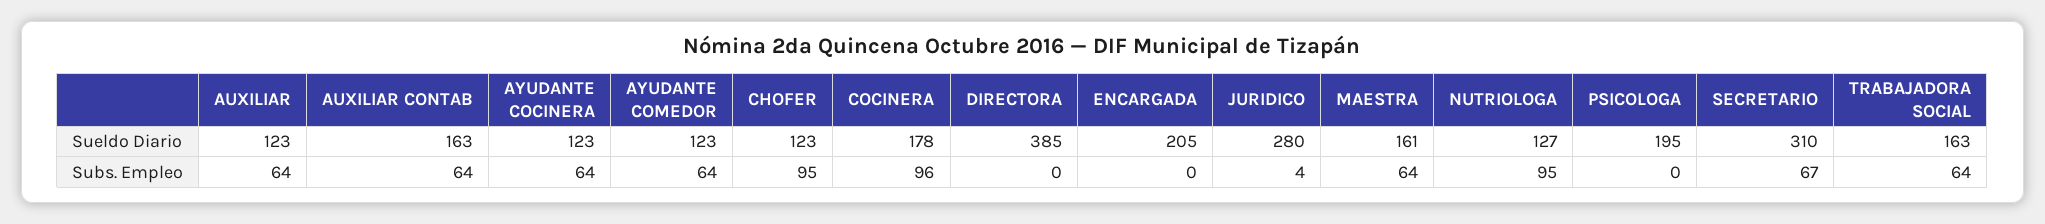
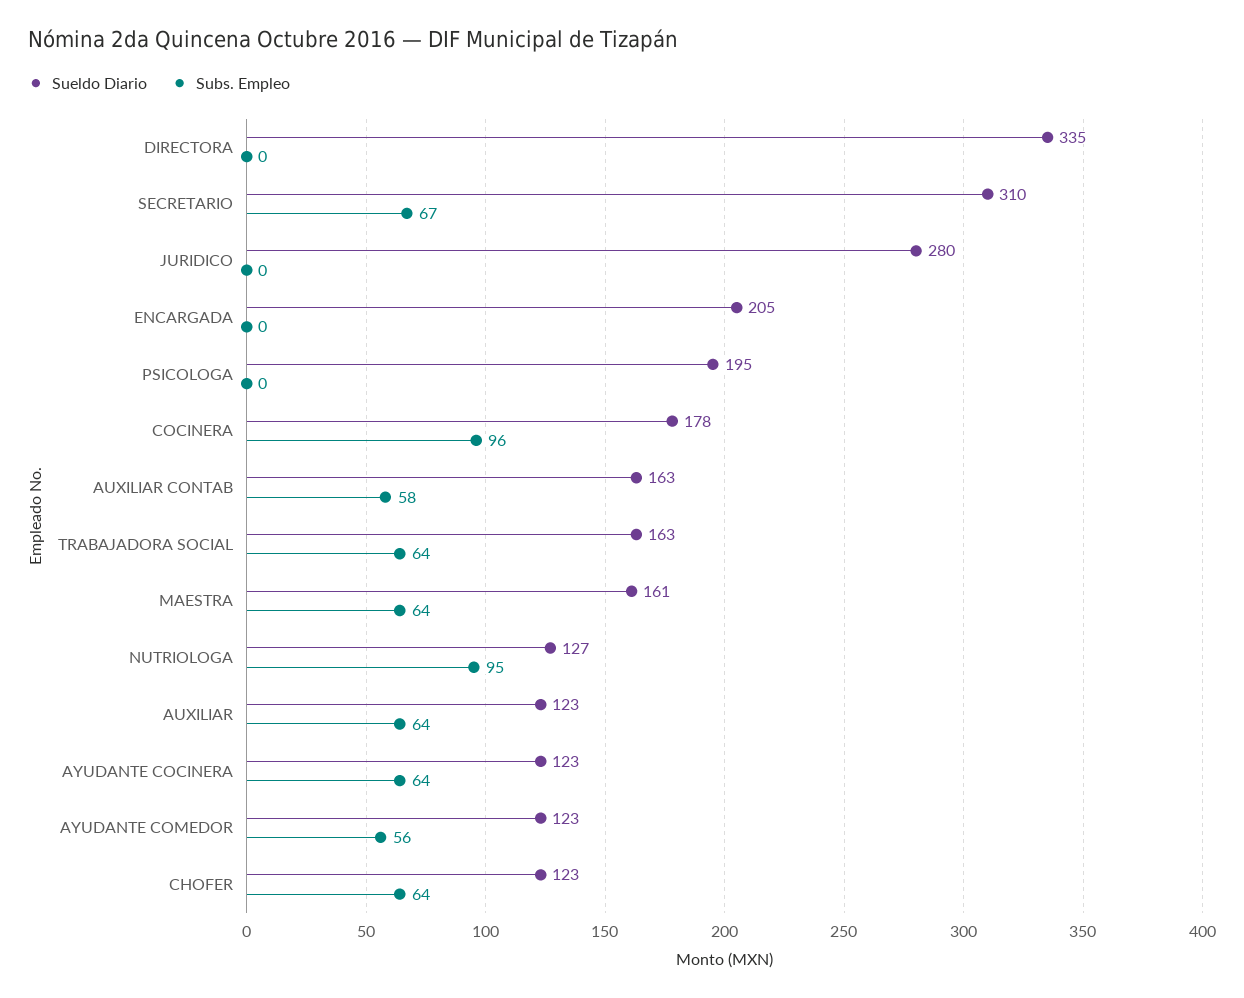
  {
    "Sueldo Diario": {
      "AUXILIAR": 123,
      "AUXILIAR CONTAB": 163,
      "AYUDANTE COCINERA": 123,
      "AYUDANTE COMEDOR": 123,
      "CHOFER": 123,
      "COCINERA": 178,
-     "DIRECTORA": 385,
+     "DIRECTORA": 335,
      "ENCARGADA": 205,
      "JURIDICO": 280,
      "MAESTRA": 161,
      "NUTRIOLOGA": 127,
      "PSICOLOGA": 195,
      "SECRETARIO": 310,
      "TRABAJADORA SOCIAL": 163
    },
    "Subs. Empleo": {
      "AUXILIAR": 64,
-     "AUXILIAR CONTAB": 64,
+     "AUXILIAR CONTAB": 58,
      "AYUDANTE COCINERA": 64,
-     "AYUDANTE COMEDOR": 64,
+     "AYUDANTE COMEDOR": 56,
-     "CHOFER": 95,
+     "CHOFER": 64,
      "COCINERA": 96,
      "DIRECTORA": 0,
      "ENCARGADA": 0,
-     "JURIDICO": 4,
+     "JURIDICO": 0,
      "MAESTRA": 64,
      "NUTRIOLOGA": 95,
      "PSICOLOGA": 0,
      "SECRETARIO": 67,
      "TRABAJADORA SOCIAL": 64
    }
  }

